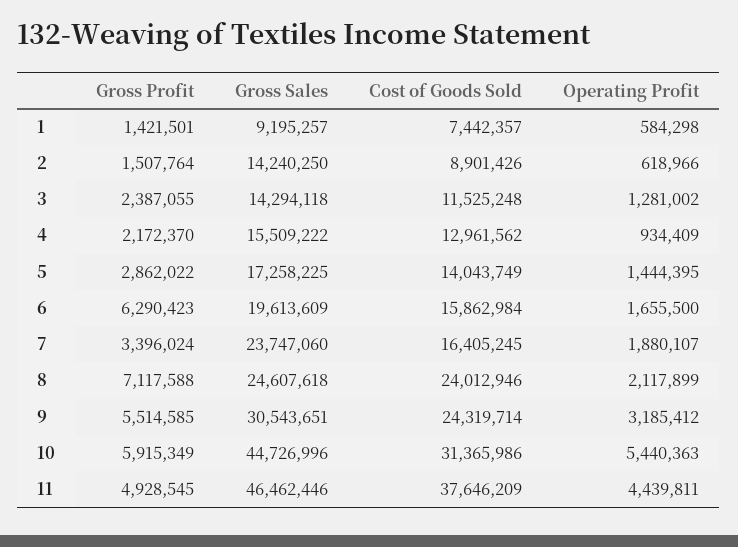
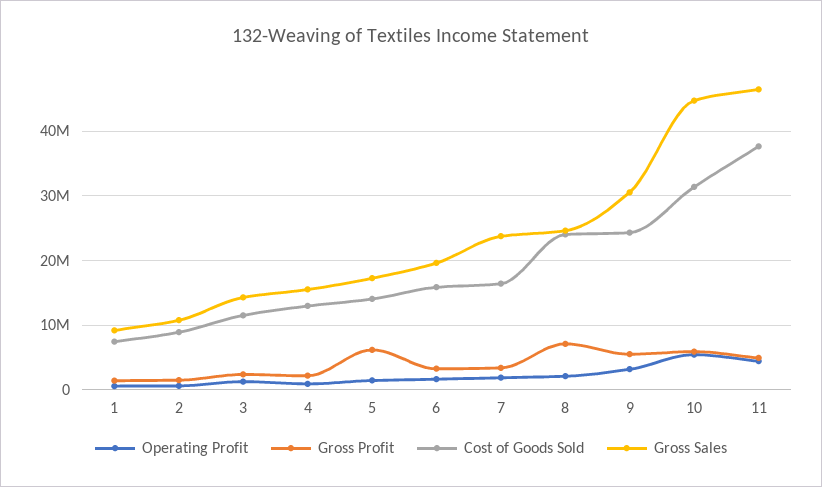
  {
    "Gross Profit": {
      "1": 1421501,
      "2": 1507764,
      "3": 2387055,
      "4": 2172370,
-     "5": 2862022,
+     "5": 6000000,
-     "6": 6290423,
+     "6": 3000000,
      "7": 3396024,
      "8": 7117588,
      "9": 5514585,
      "10": 5915349,
      "11": 4928545
    },
    "Gross Sales": {
      "1": 9195257,
-     "2": 14240250,
+     "2": 11000000,
      "3": 14294118,
      "4": 15509222,
      "5": 17258225,
      "6": 19613609,
      "7": 23747060,
      "8": 24607618,
      "9": 30543651,
      "10": 44726996,
      "11": 46462446
    },
    "Cost of Goods Sold": {
      "1": 7442357,
      "2": 8901426,
      "3": 11525248,
      "4": 12961562,
      "5": 14043749,
      "6": 15862984,
      "7": 16405245,
      "8": 24012946,
      "9": 24319714,
      "10": 31365986,
      "11": 37646209
    },
    "Operating Profit": {
      "1": 584298,
      "2": 618966,
      "3": 1281002,
      "4": 934409,
      "5": 1444395,
      "6": 1655500,
      "7": 1880107,
      "8": 2117899,
      "9": 3185412,
      "10": 5440363,
      "11": 4439811
    }
  }

